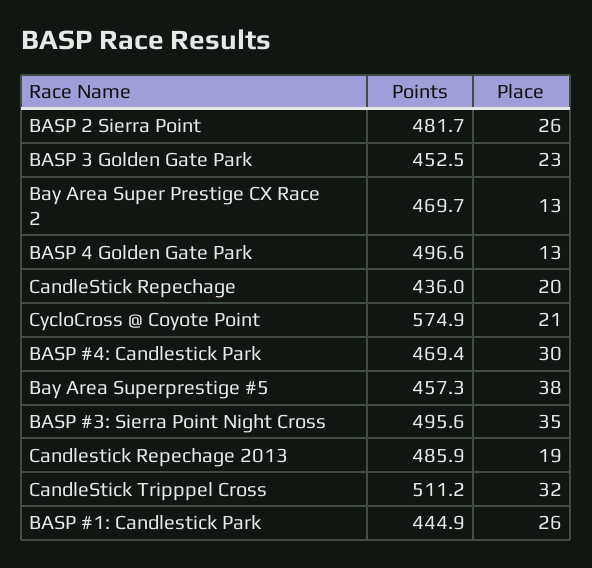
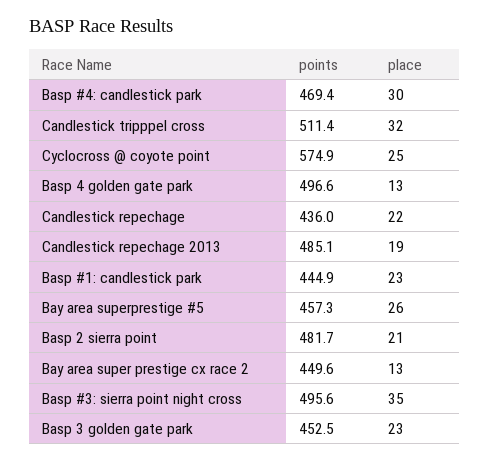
  {
    "Points": {
      "BASP 2 Sierra Point": 481.7,
      "BASP 3 Golden Gate Park": 452.5,
-     "Bay Area Super Prestige CX Race 2": 469.7,
+     "Bay Area Super Prestige CX Race 2": 449.6,
      "BASP 4 Golden Gate Park": 496.6,
      "CandleStick Repechage": 436,
      "CycloCross @ Coyote Point": 574.9,
      "BASP #4: Candlestick Park": 469.4,
      "Bay Area Superprestige #5": 457.3,
      "BASP #3: Sierra Point Night Cross": 495.6,
-     "Candlestick Repechage 2013": 485.9,
+     "Candlestick Repechage 2013": 485.1,
-     "CandleStick Tripppel Cross": 511.2,
+     "CandleStick Tripppel Cross": 511.4,
      "BASP #1: Candlestick Park": 444.9
    },
    "Place": {
-     "BASP 2 Sierra Point": 26,
+     "BASP 2 Sierra Point": 21,
      "BASP 3 Golden Gate Park": 23,
      "Bay Area Super Prestige CX Race 2": 13,
      "BASP 4 Golden Gate Park": 13,
-     "CandleStick Repechage": 20,
+     "CandleStick Repechage": 22,
-     "CycloCross @ Coyote Point": 21,
+     "CycloCross @ Coyote Point": 25,
      "BASP #4: Candlestick Park": 30,
-     "Bay Area Superprestige #5": 38,
+     "Bay Area Superprestige #5": 26,
      "BASP #3: Sierra Point Night Cross": 35,
      "Candlestick Repechage 2013": 19,
      "CandleStick Tripppel Cross": 32,
-     "BASP #1: Candlestick Park": 26
+     "BASP #1: Candlestick Park": 23
    }
  }

